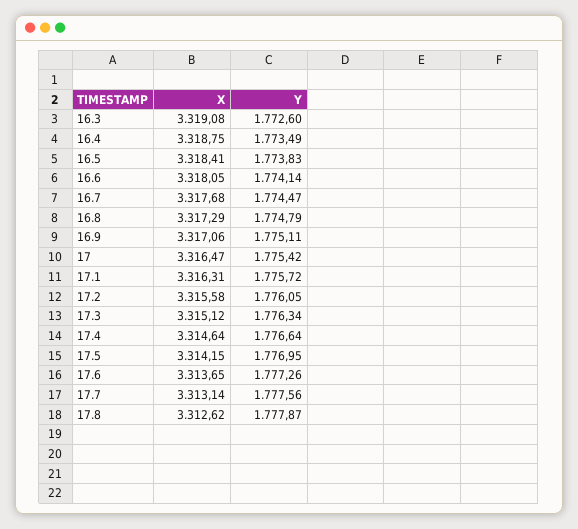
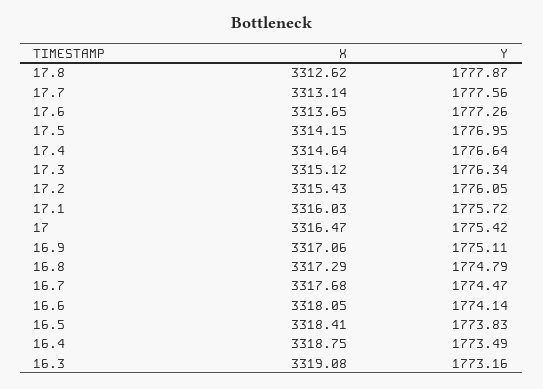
  {
    "X": {
      "16.3": 3319.08,
      "16.4": 3318.75,
      "16.5": 3318.41,
      "16.6": 3318.05,
      "16.7": 3317.68,
      "16.8": 3317.29,
      "16.9": 3317.06,
      "17": 3316.47,
-     "17.1": 3316.31,
+     "17.1": 3316.03,
-     "17.2": 3315.58,
+     "17.2": 3315.43,
      "17.3": 3315.12,
      "17.4": 3314.64,
      "17.5": 3314.15,
      "17.6": 3313.65,
      "17.7": 3313.14,
      "17.8": 3312.62
    },
    "Y": {
-     "16.3": 1772.6,
+     "16.3": 1773.16,
      "16.4": 1773.49,
      "16.5": 1773.83,
      "16.6": 1774.14,
      "16.7": 1774.47,
      "16.8": 1774.79,
      "16.9": 1775.11,
      "17": 1775.42,
      "17.1": 1775.72,
      "17.2": 1776.05,
      "17.3": 1776.34,
      "17.4": 1776.64,
      "17.5": 1776.95,
      "17.6": 1777.26,
      "17.7": 1777.56,
      "17.8": 1777.87
    }
  }

